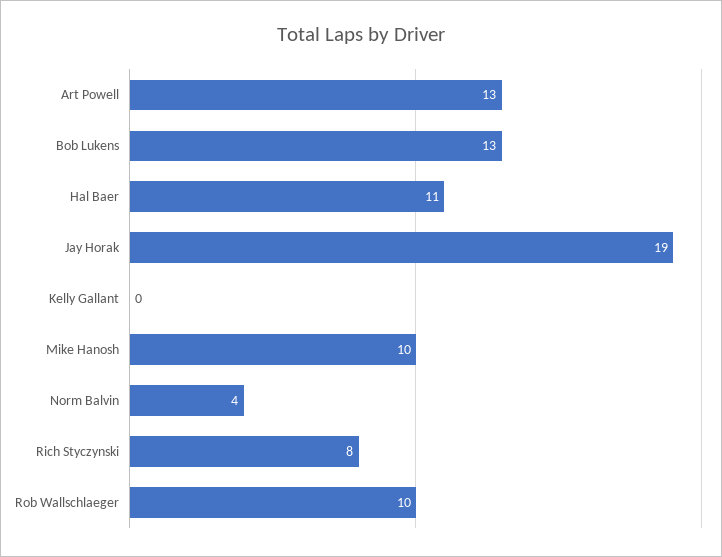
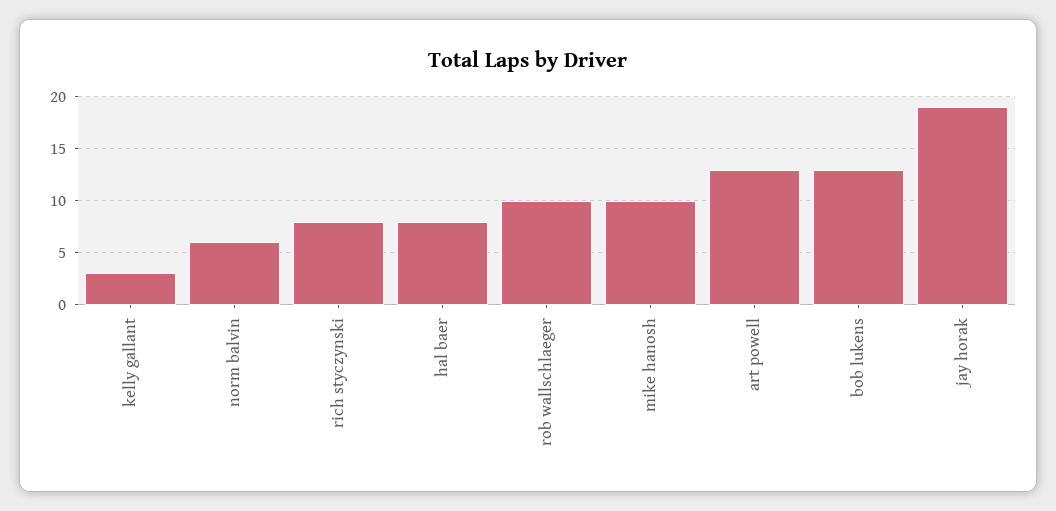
  {
    "Art Powell": 13,
    "Bob Lukens": 13,
-   "Hal Baer": 11,
+   "Hal Baer": 8,
    "Jay Horak": 19,
-   "Kelly Gallant": 0,
+   "Kelly Gallant": 3,
    "Mike Hanosh": 10,
-   "Norm Balvin": 4,
+   "Norm Balvin": 6,
    "Rich Styczynski": 8,
    "Rob Wallschlaeger": 10
  }

